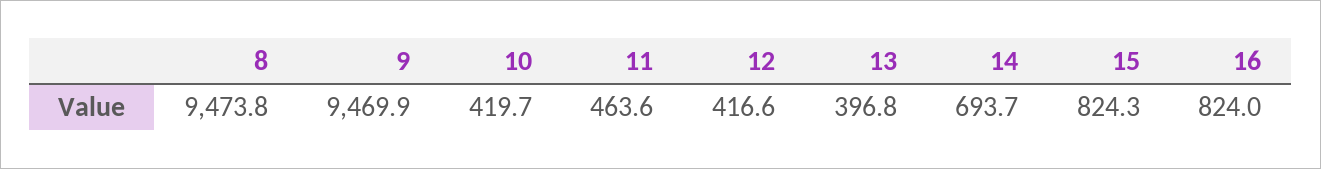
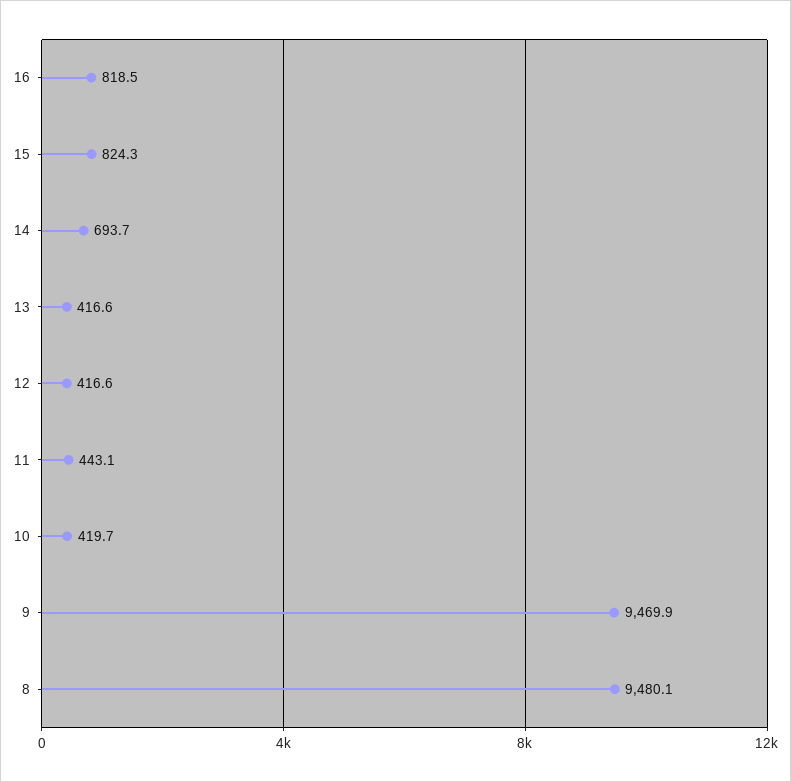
  {
-   "8": 9473.8,
+   "8": 9480.1,
    "9": 9469.9,
    "10": 419.7,
-   "11": 463.6,
+   "11": 443.1,
    "12": 416.6,
-   "13": 396.8,
+   "13": 416.6,
    "14": 693.7,
    "15": 824.3,
-   "16": 824
+   "16": 818.5
  }

